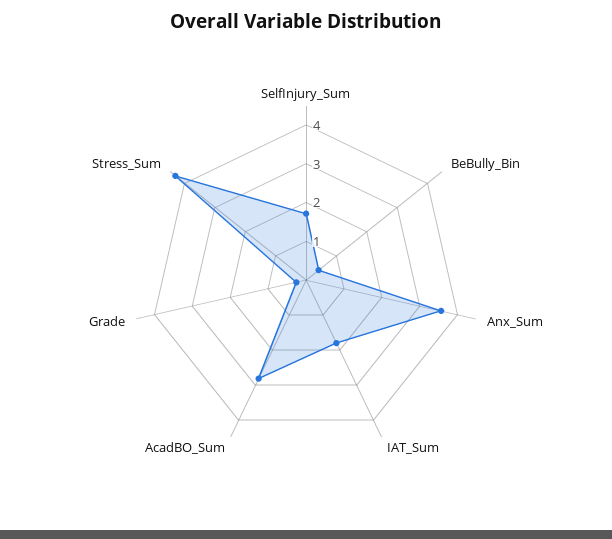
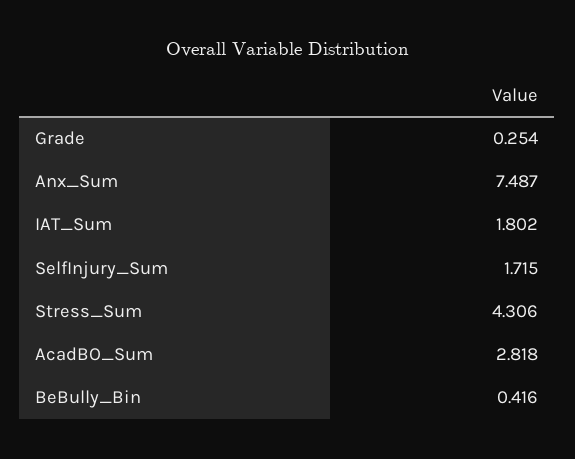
  {
    "SelfInjury_Sum": 1.715,
    "BeBully_Bin": 0.416,
-   "Anx_Sum": 3.5,
+   "Anx_Sum": 7.487,
    "IAT_Sum": 1.802,
    "AcadBO_Sum": 2.818,
    "Grade": 0.254,
    "Stress_Sum": 4.306
  }

